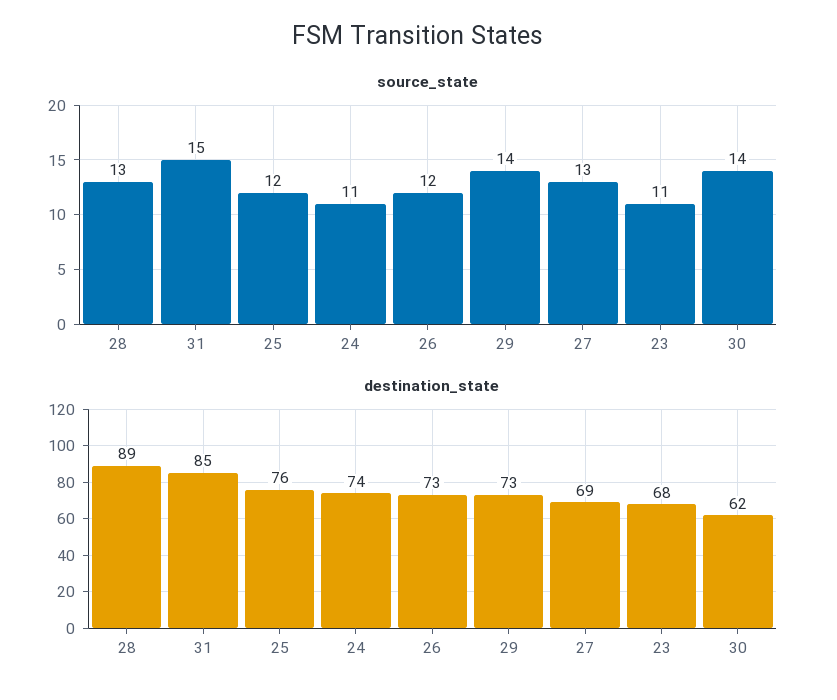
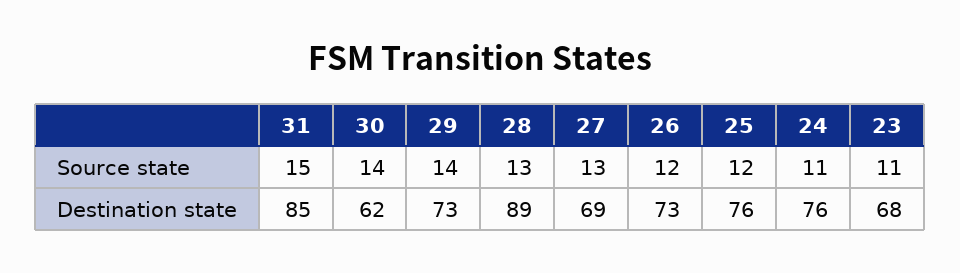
  {
    "source_state": {
      "28": 13,
      "31": 15,
      "25": 12,
      "24": 11,
      "26": 12,
      "29": 14,
      "27": 13,
      "23": 11,
      "30": 14
    },
    "destination_state": {
      "28": 89,
      "31": 85,
      "25": 76,
-     "24": 74,
+     "24": 76,
      "26": 73,
      "29": 73,
      "27": 69,
      "23": 68,
      "30": 62
    }
  }

